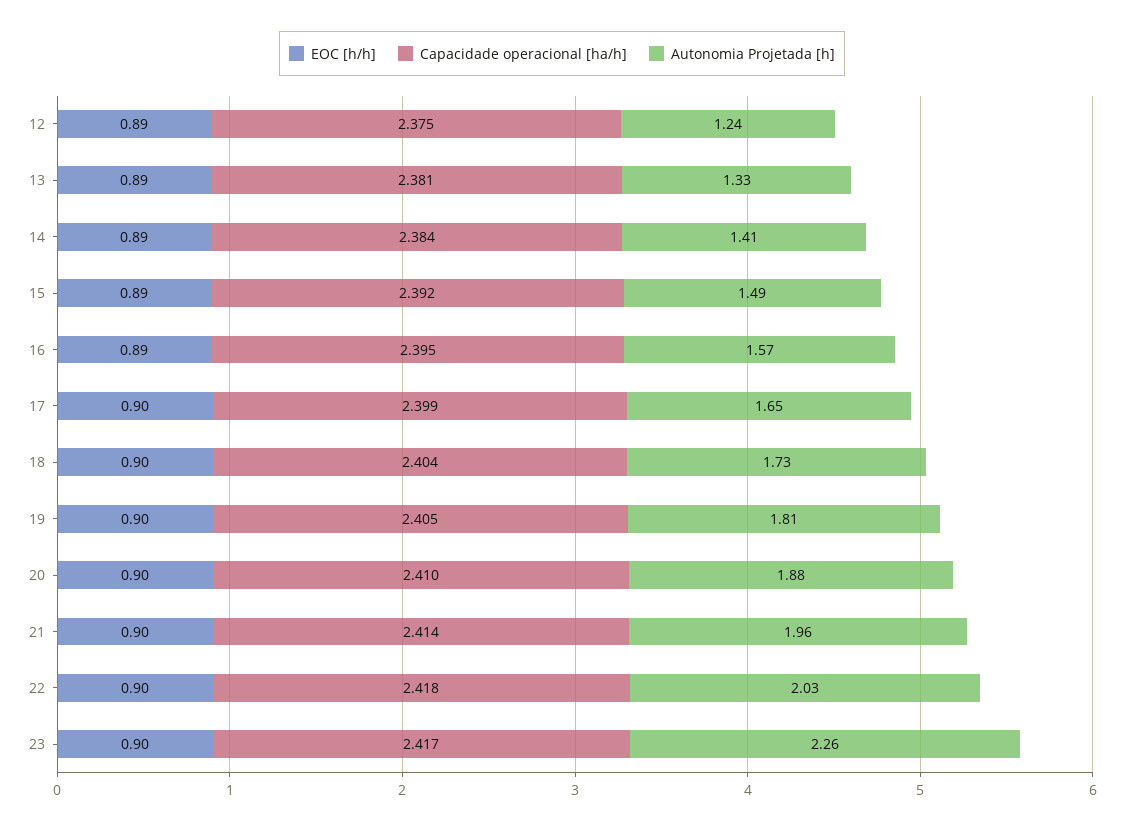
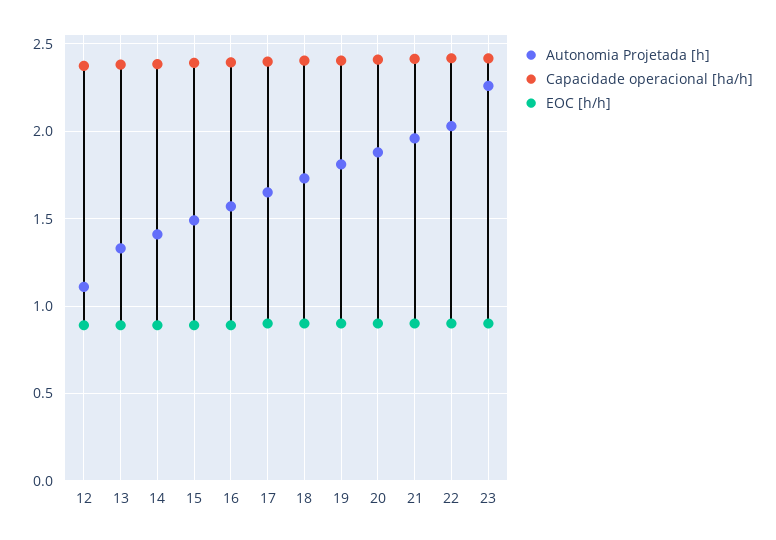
  {
    "EOC [h/h]": {
      "12": 0.89,
      "13": 0.89,
      "14": 0.89,
      "15": 0.89,
      "16": 0.89,
      "17": 0.9,
      "18": 0.9,
      "19": 0.9,
      "20": 0.9,
      "21": 0.9,
      "22": 0.9,
      "23": 0.9
    },
    "Capacidade operacional [ha/h]": {
      "12": 2.375,
      "13": 2.381,
      "14": 2.384,
      "15": 2.392,
      "16": 2.395,
      "17": 2.399,
      "18": 2.404,
      "19": 2.405,
      "20": 2.41,
      "21": 2.414,
      "22": 2.418,
      "23": 2.417
    },
    "Autonomia Projetada [h]": {
-     "12": 1.24,
+     "12": 1.1,
      "13": 1.33,
      "14": 1.41,
      "15": 1.49,
      "16": 1.57,
      "17": 1.65,
      "18": 1.73,
      "19": 1.81,
      "20": 1.88,
      "21": 1.96,
      "22": 2.03,
      "23": 2.26
    }
  }

